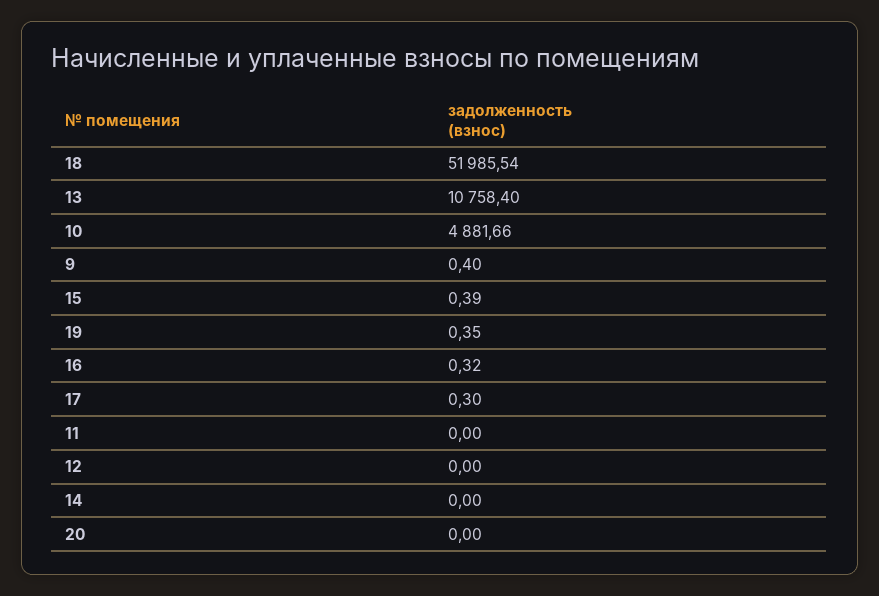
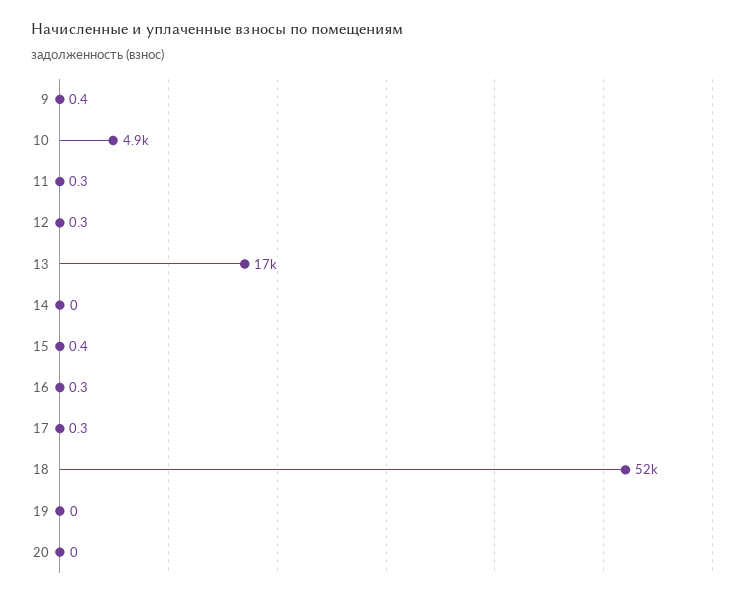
  {
    "18": 51985.54,
-   "13": 10758.4,
+   "13": 17000,
    "10": 4881.66,
    "9": 0.4,
    "15": 0.39,
-   "19": 0.35,
+   "19": 0,
    "16": 0.32,
    "17": 0.3,
-   "11": 0,
+   "11": 0.3,
-   "12": 0,
+   "12": 0.3,
    "14": 0,
    "20": 0
  }

